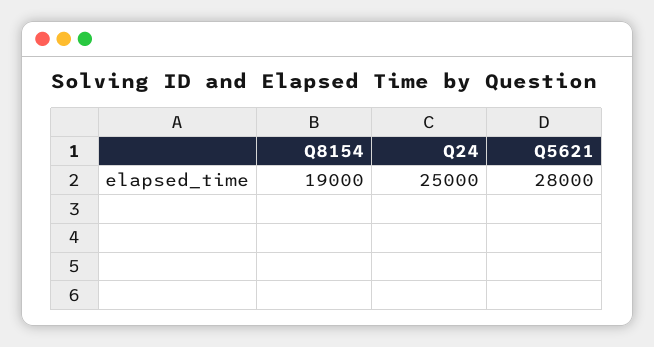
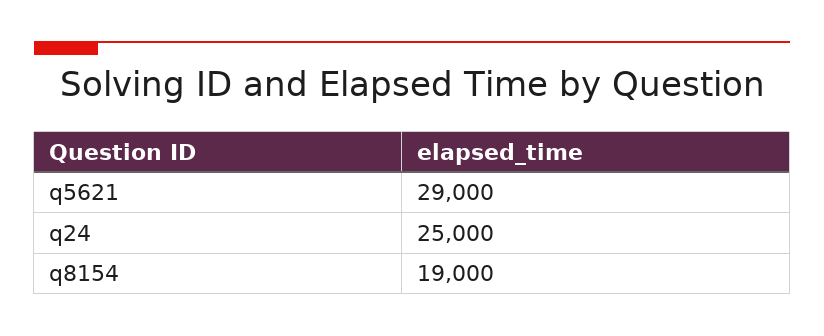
  {
    "Q8154": 19000,
    "Q24": 25000,
-   "Q5621": 28000
+   "Q5621": 29000
  }

